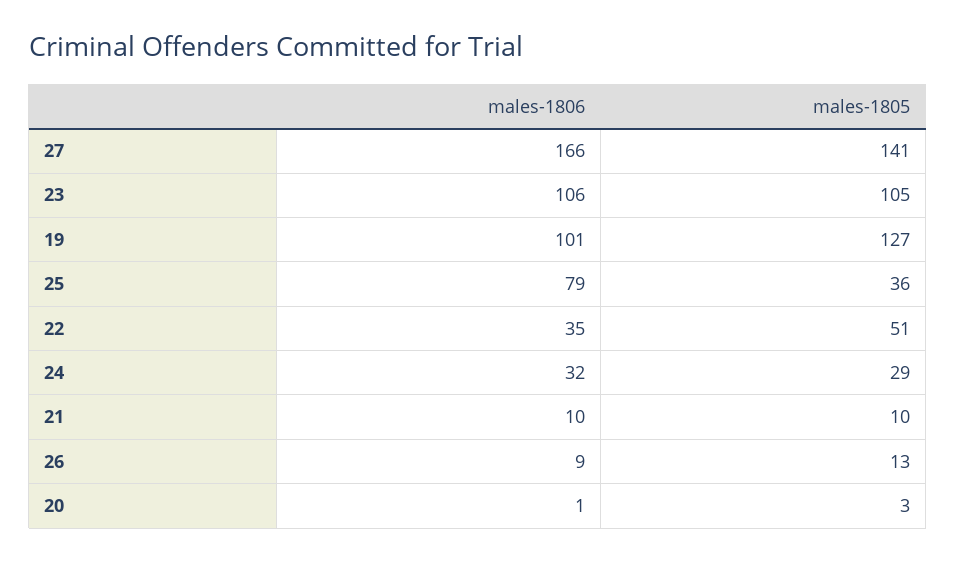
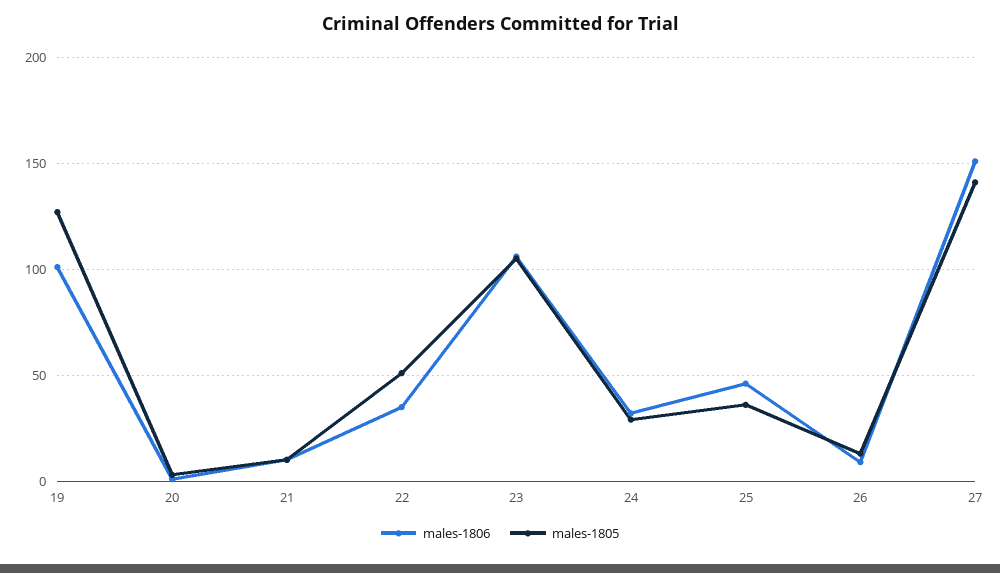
  {
    "males-1806": {
-     "27": 166,
+     "27": 150,
      "23": 106,
      "19": 101,
-     "25": 79,
+     "25": 45,
      "22": 35,
      "24": 32,
      "21": 10,
      "26": 9,
      "20": 1
    },
    "males-1805": {
      "27": 141,
      "23": 105,
      "19": 127,
      "25": 36,
      "22": 51,
      "24": 29,
      "21": 10,
      "26": 13,
      "20": 3
    }
  }

